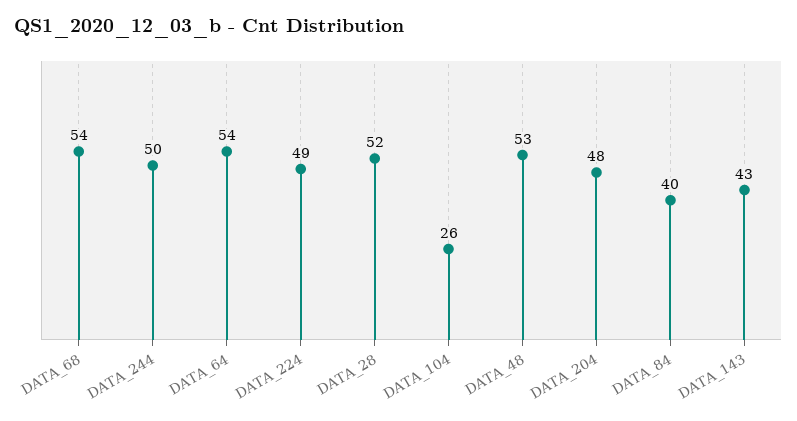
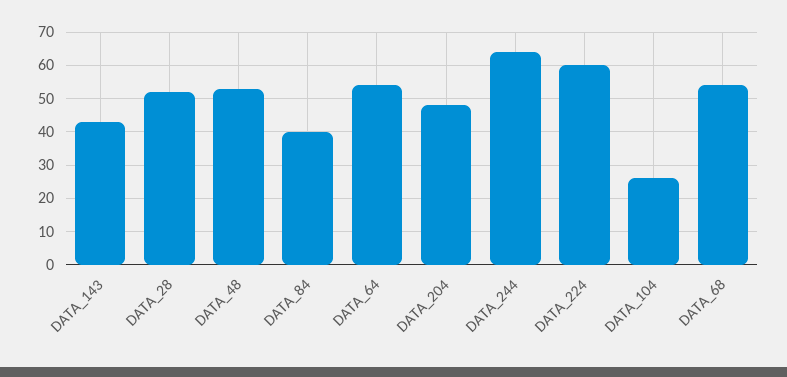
  {
    "DATA_68": 54,
-   "DATA_244": 50,
+   "DATA_244": 65,
    "DATA_64": 54,
-   "DATA_224": 49,
+   "DATA_224": 60,
    "DATA_28": 52,
    "DATA_104": 26,
    "DATA_48": 53,
    "DATA_204": 48,
    "DATA_84": 40,
    "DATA_143": 43
  }

